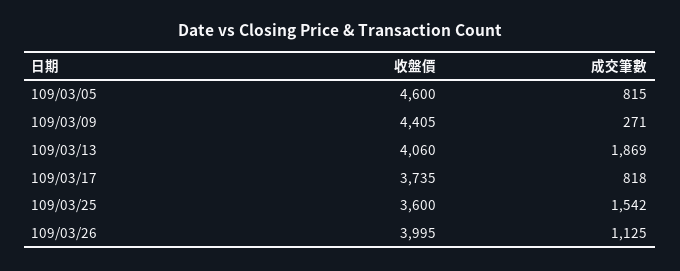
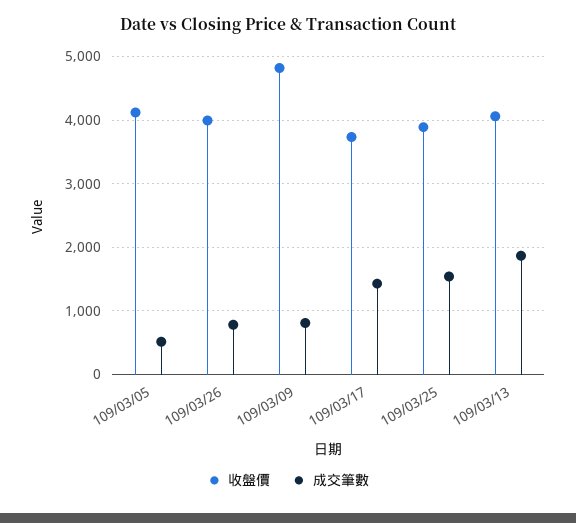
  {
    "收盤價": {
-     "109/03/05": 4600,
+     "109/03/05": 4100,
-     "109/03/09": 4405,
+     "109/03/09": 4800,
      "109/03/13": 4060,
      "109/03/17": 3735,
-     "109/03/25": 3600,
+     "109/03/25": 3900,
      "109/03/26": 3995
    },
    "成交筆數": {
-     "109/03/05": 815,
+     "109/03/05": 500,
-     "109/03/09": 271,
+     "109/03/09": 800,
      "109/03/13": 1869,
-     "109/03/17": 818,
+     "109/03/17": 1400,
      "109/03/25": 1542,
-     "109/03/26": 1125
+     "109/03/26": 800
    }
  }

